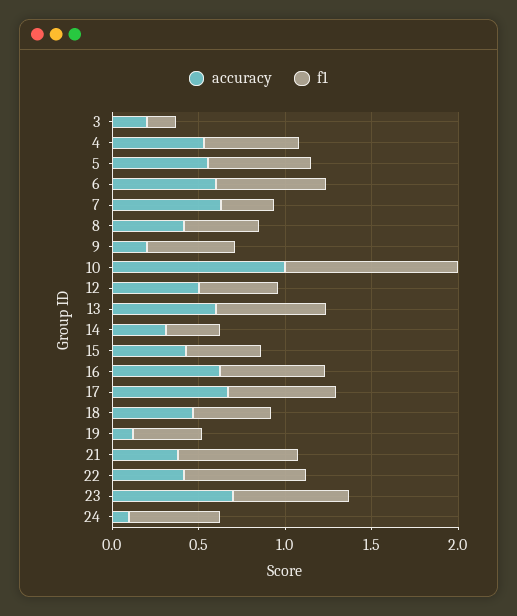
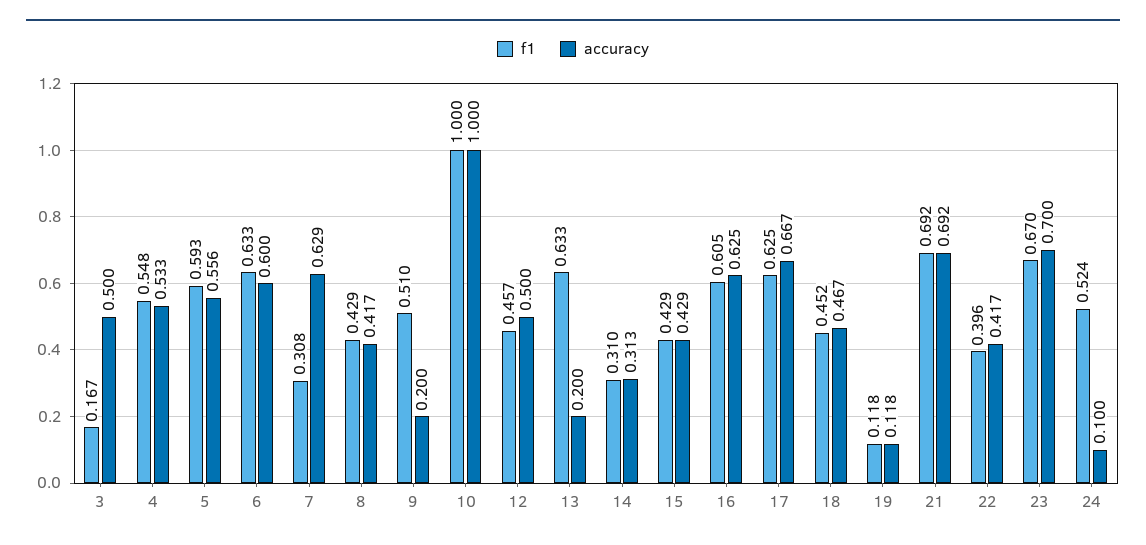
  {
    "accuracy": {
-     "3": 0.2,
+     "3": 0.5,
      "4": 0.533,
      "5": 0.556,
      "6": 0.6,
      "7": 0.629,
      "8": 0.417,
      "9": 0.2,
      "10": 1,
      "12": 0.5,
-     "13": 0.6,
+     "13": 0.2,
      "14": 0.313,
      "15": 0.429,
      "16": 0.625,
      "17": 0.667,
      "18": 0.467,
      "19": 0.118,
-     "21": 0.4,
+     "21": 0.692,
      "22": 0.417,
      "23": 0.7,
      "24": 0.1
    },
    "f1": {
      "3": 0.167,
      "4": 0.548,
      "5": 0.593,
      "6": 0.633,
      "7": 0.308,
      "8": 0.429,
      "9": 0.51,
      "10": 1,
      "12": 0.457,
      "13": 0.633,
      "14": 0.31,
      "15": 0.429,
      "16": 0.605,
      "17": 0.625,
      "18": 0.452,
-     "19": 0.4,
+     "19": 0.118,
      "21": 0.692,
-     "22": 0.7,
+     "22": 0.396,
      "23": 0.67,
      "24": 0.524
    }
  }

